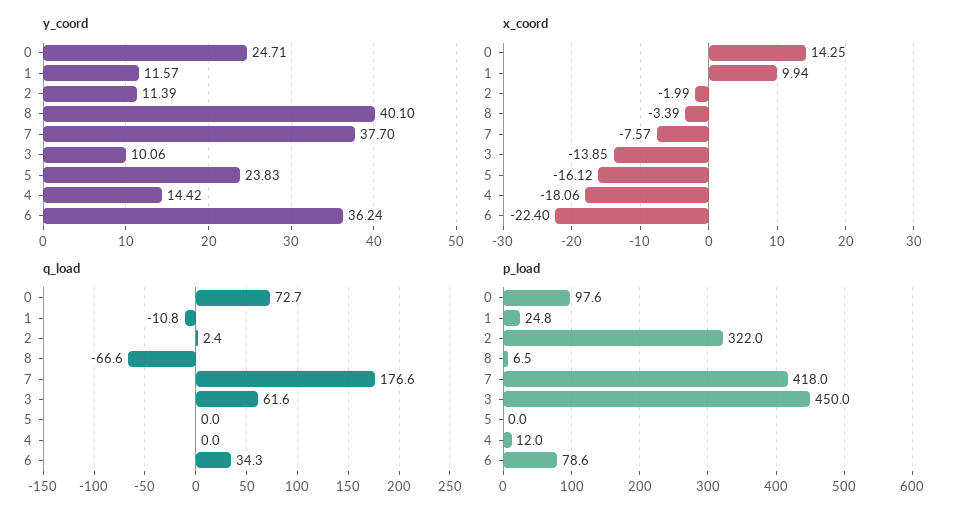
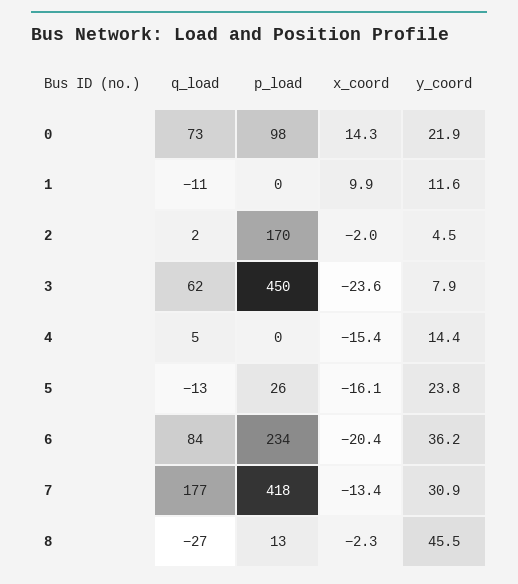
  {
    "y_coord": {
-     "0": 24.71,
+     "0": 21.9,
      "1": 11.57,
-     "2": 11.39,
+     "2": 4.5,
-     "8": 40.1,
+     "8": 45.5,
-     "7": 37.7,
+     "7": 30.9,
-     "3": 10.06,
+     "3": 7.9,
      "5": 23.83,
      "4": 14.42,
      "6": 36.24
    },
    "x_coord": {
      "0": 14.25,
      "1": 9.94,
      "2": -1.99,
-     "8": -3.39,
+     "8": -2.3,
-     "7": -7.57,
+     "7": -13.4,
-     "3": -13.85,
+     "3": -23.6,
      "5": -16.12,
-     "4": -18.06,
+     "4": -15.4,
-     "6": -22.4
+     "6": -20.4
    },
    "q_load": {
      "0": 72.7,
      "1": -10.8,
      "2": 2.4,
-     "8": -66.6,
+     "8": -27,
      "7": 176.6,
      "3": 61.6,
-     "5": 0,
+     "5": -13,
-     "4": 0,
+     "4": 5,
-     "6": 34.3
+     "6": 84
    },
    "p_load": {
      "0": 97.6,
-     "1": 24.8,
+     "1": 0,
-     "2": 322,
+     "2": 170,
-     "8": 6.5,
+     "8": 13,
      "7": 418,
      "3": 450,
-     "5": 0,
+     "5": 26,
-     "4": 12,
+     "4": 0,
-     "6": 78.6
+     "6": 234
    }
  }

